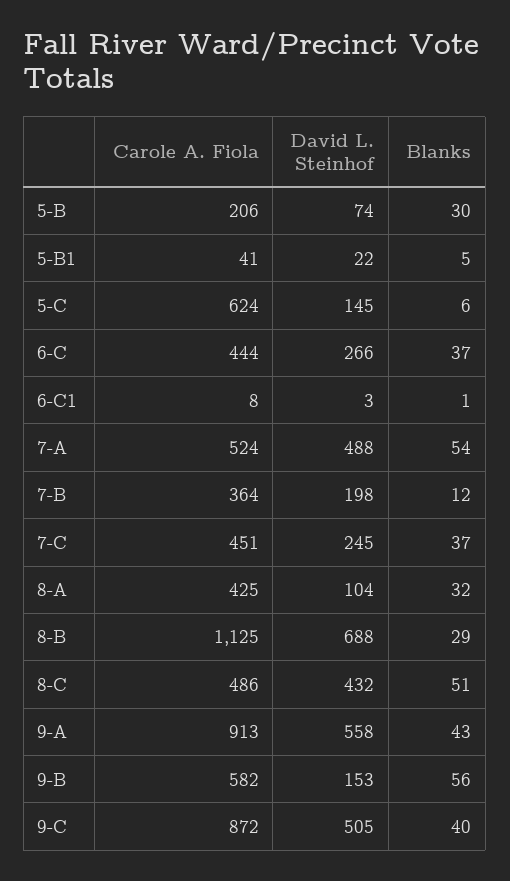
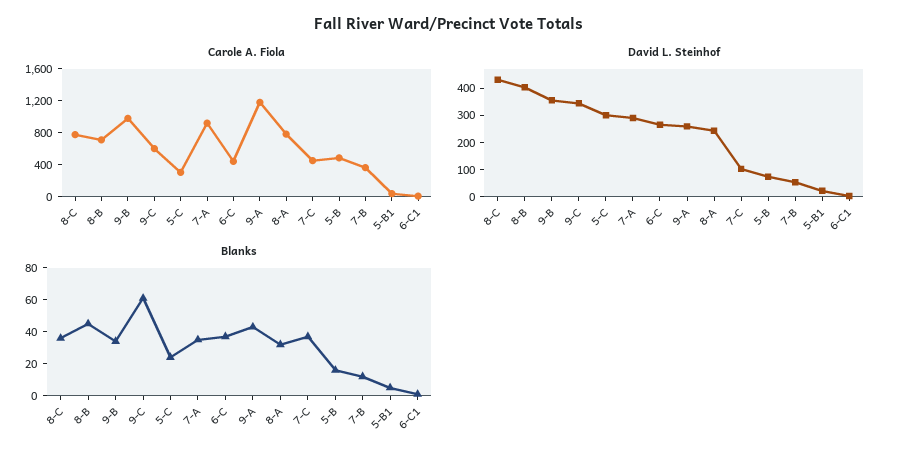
  {
    "Carole A. Fiola": {
-     "5-B": 206,
+     "5-B": 500,
      "5-B1": 41,
-     "5-C": 624,
+     "5-C": 300,
      "6-C": 444,
      "6-C1": 8,
-     "7-A": 524,
+     "7-A": 900,
      "7-B": 364,
      "7-C": 451,
-     "8-A": 425,
+     "8-A": 800,
-     "8-B": 1125,
+     "8-B": 700,
-     "8-C": 486,
+     "8-C": 800,
-     "9-A": 913,
+     "9-A": 1200,
-     "9-B": 582,
+     "9-B": 1000,
-     "9-C": 872
+     "9-C": 600
    },
    "David L. Steinhof": {
      "5-B": 74,
      "5-B1": 22,
-     "5-C": 145,
+     "5-C": 300,
      "6-C": 266,
      "6-C1": 3,
-     "7-A": 488,
+     "7-A": 300,
-     "7-B": 198,
+     "7-B": 50,
-     "7-C": 245,
+     "7-C": 100,
-     "8-A": 104,
+     "8-A": 250,
-     "8-B": 688,
+     "8-B": 400,
      "8-C": 432,
-     "9-A": 558,
+     "9-A": 250,
-     "9-B": 153,
+     "9-B": 350,
-     "9-C": 505
+     "9-C": 350
    },
    "Blanks": {
-     "5-B": 30,
+     "5-B": 15,
      "5-B1": 5,
-     "5-C": 6,
+     "5-C": 25,
      "6-C": 37,
      "6-C1": 1,
-     "7-A": 54,
+     "7-A": 35,
      "7-B": 12,
      "7-C": 37,
      "8-A": 32,
-     "8-B": 29,
+     "8-B": 45,
-     "8-C": 51,
+     "8-C": 35,
      "9-A": 43,
-     "9-B": 56,
+     "9-B": 35,
-     "9-C": 40
+     "9-C": 60
    }
  }

